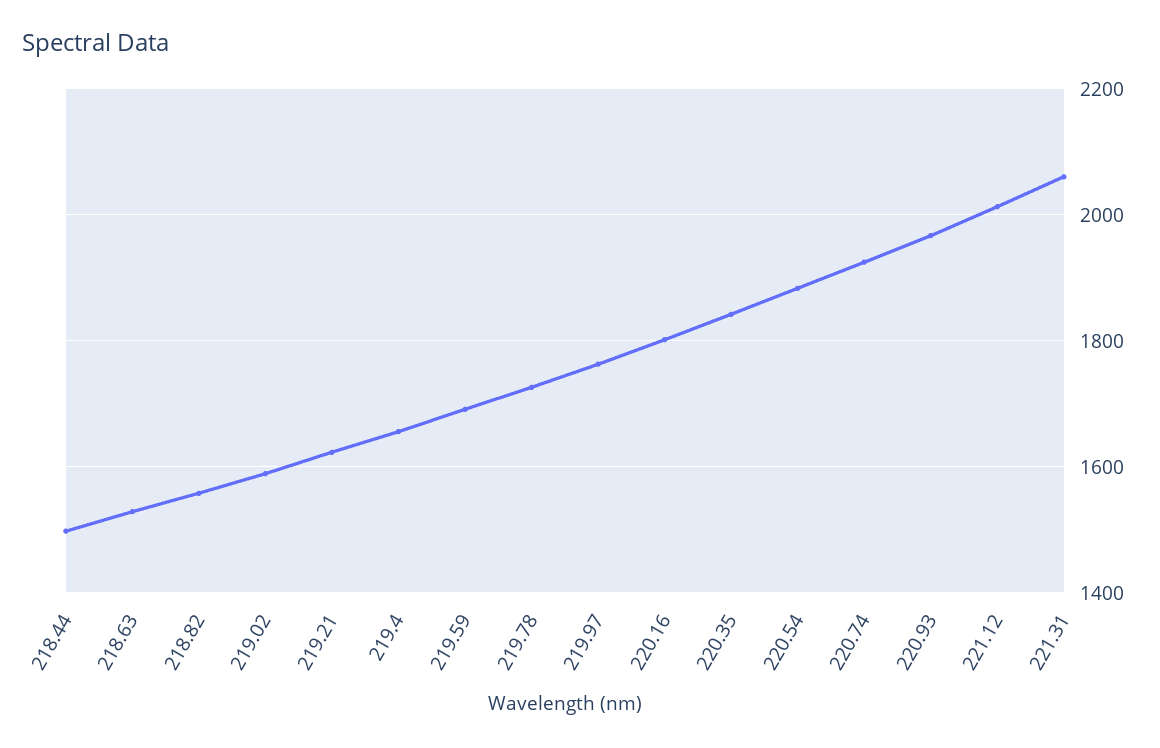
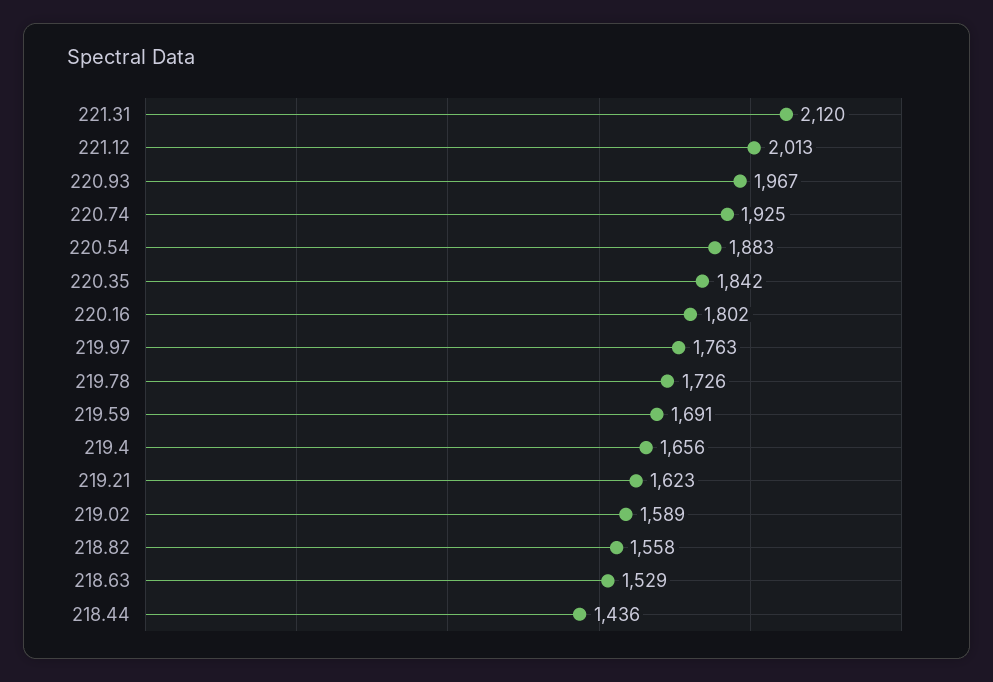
  {
-   "218.44": 1500,
+   "218.44": 1436,
    "218.63": 1529,
    "218.82": 1558,
    "219.02": 1589,
    "219.21": 1623,
    "219.4": 1656,
    "219.59": 1691,
    "219.78": 1726,
    "219.97": 1763,
    "220.16": 1802,
    "220.35": 1842,
    "220.54": 1883,
    "220.74": 1925,
    "220.93": 1967,
    "221.12": 2013,
-   "221.31": 2060
+   "221.31": 2120
  }

